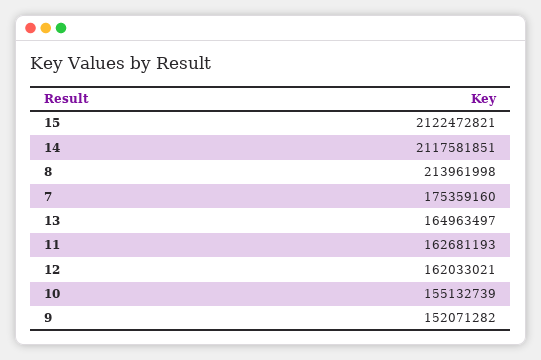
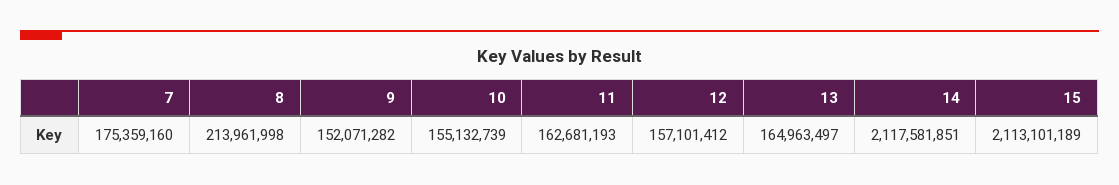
  {
-   "15": 2122472821,
+   "15": 2113101189,
    "14": 2117581851,
    "8": 213961998,
    "7": 175359160,
    "13": 164963497,
    "11": 162681193,
-   "12": 162033021,
+   "12": 157101412,
    "10": 155132739,
    "9": 152071282
  }

